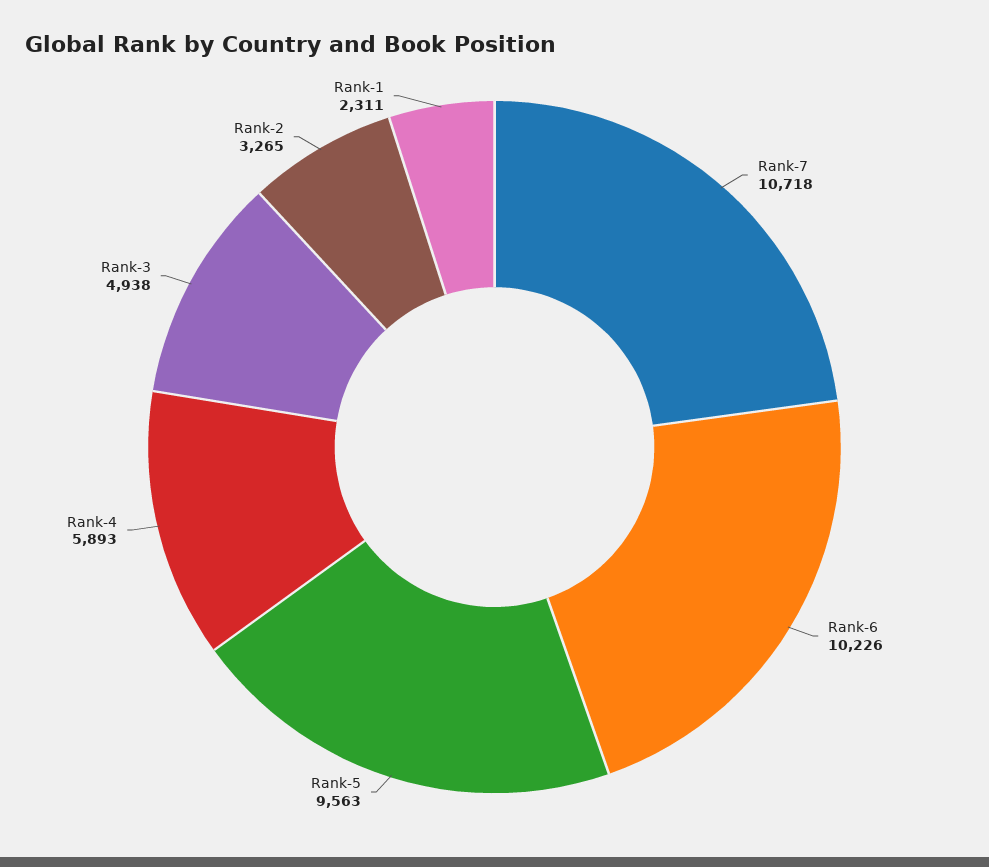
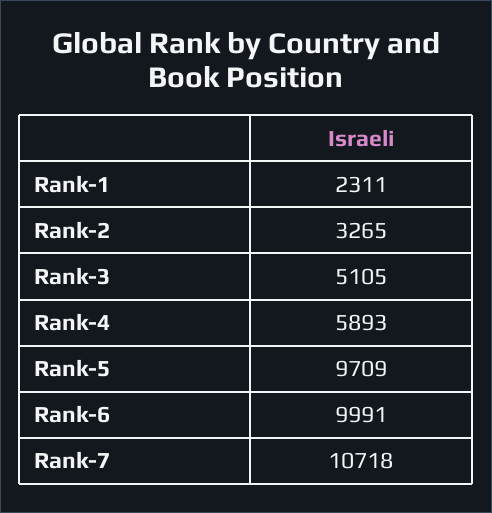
  {
    "Rank-7": 10718,
-   "Rank-6": 10226,
+   "Rank-6": 9991,
-   "Rank-5": 9563,
+   "Rank-5": 9709,
    "Rank-4": 5893,
-   "Rank-3": 4938,
+   "Rank-3": 5105,
    "Rank-2": 3265,
    "Rank-1": 2311
  }

